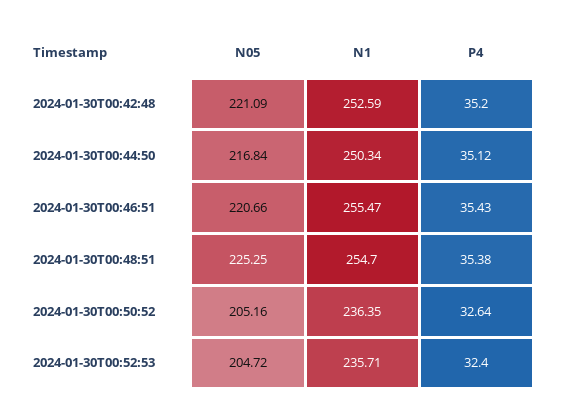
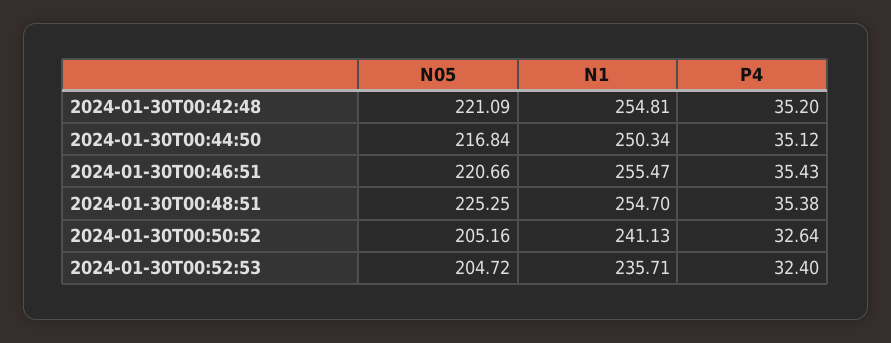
  {
    "N05": {
      "2024-01-30T00:42:48": 221.09,
      "2024-01-30T00:44:50": 216.84,
      "2024-01-30T00:46:51": 220.66,
      "2024-01-30T00:48:51": 225.25,
      "2024-01-30T00:50:52": 205.16,
      "2024-01-30T00:52:53": 204.72
    },
    "N1": {
-     "2024-01-30T00:42:48": 252.59,
+     "2024-01-30T00:42:48": 254.81,
      "2024-01-30T00:44:50": 250.34,
      "2024-01-30T00:46:51": 255.47,
      "2024-01-30T00:48:51": 254.7,
-     "2024-01-30T00:50:52": 236.35,
+     "2024-01-30T00:50:52": 241.13,
      "2024-01-30T00:52:53": 235.71
    },
    "P4": {
      "2024-01-30T00:42:48": 35.2,
      "2024-01-30T00:44:50": 35.12,
      "2024-01-30T00:46:51": 35.43,
      "2024-01-30T00:48:51": 35.38,
      "2024-01-30T00:50:52": 32.64,
      "2024-01-30T00:52:53": 32.4
    }
  }

